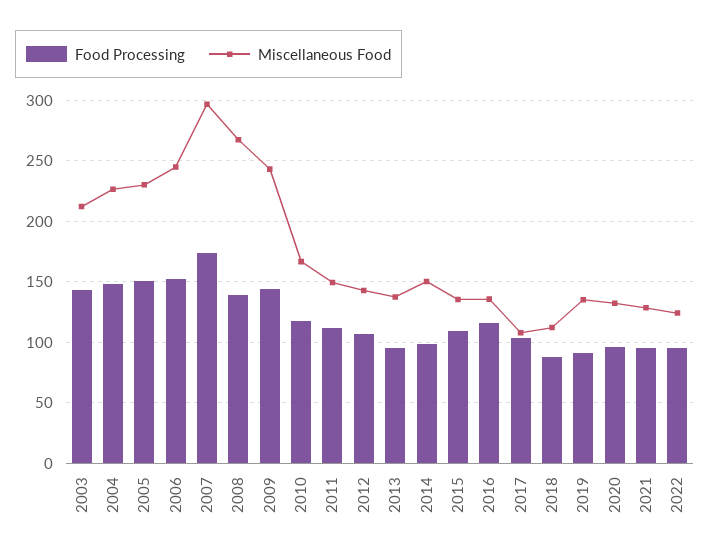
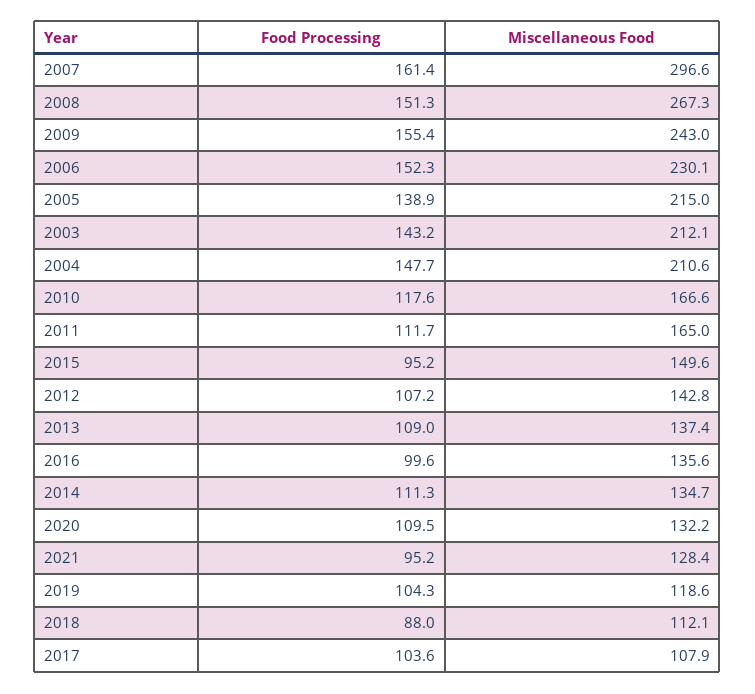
  {
    "Food Processing": {
      "2003": 143.2,
      "2004": 147.7,
-     "2005": 150,
+     "2005": 138.9,
      "2006": 152.3,
-     "2007": 175,
+     "2007": 161.4,
-     "2008": 140,
+     "2008": 151.3,
-     "2009": 145,
+     "2009": 155.4,
      "2010": 117.6,
      "2011": 111.7,
      "2012": 107.2,
-     "2013": 95,
+     "2013": 109,
-     "2014": 100,
+     "2014": 111.3,
-     "2015": 110,
+     "2015": 95.2,
-     "2016": 115,
+     "2016": 99.6,
      "2017": 103.6,
      "2018": 88,
-     "2019": 90,
+     "2019": 104.3,
-     "2020": 95,
+     "2020": 109.5,
-     "2021": 95.2,
+     "2021": 95.2
-     "2022": 95
    },
    "Miscellaneous Food": {
      "2003": 212.1,
-     "2004": 225,
+     "2004": 210.6,
-     "2005": 230,
+     "2005": 215,
-     "2006": 245,
+     "2006": 230.1,
      "2007": 296.6,
      "2008": 267.3,
      "2009": 243,
      "2010": 166.6,
-     "2011": 150,
+     "2011": 165,
      "2012": 142.8,
      "2013": 137.4,
-     "2014": 150,
+     "2014": 134.7,
-     "2015": 135,
+     "2015": 149.6,
      "2016": 135.6,
      "2017": 107.9,
      "2018": 112.1,
-     "2019": 135,
+     "2019": 118.6,
      "2020": 132.2,
-     "2021": 128.4,
+     "2021": 128.4
-     "2022": 125
    }
  }

